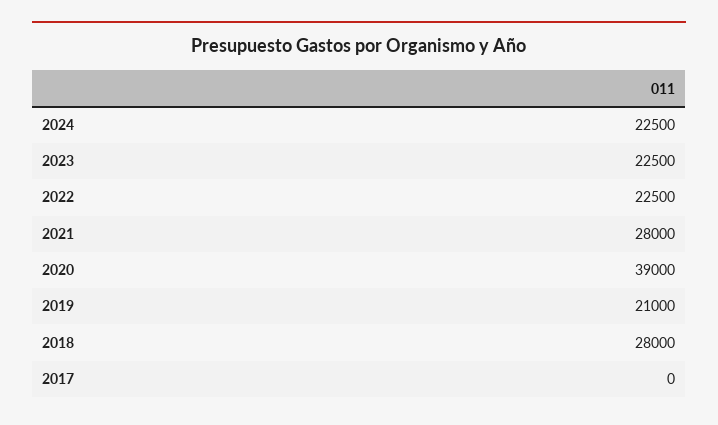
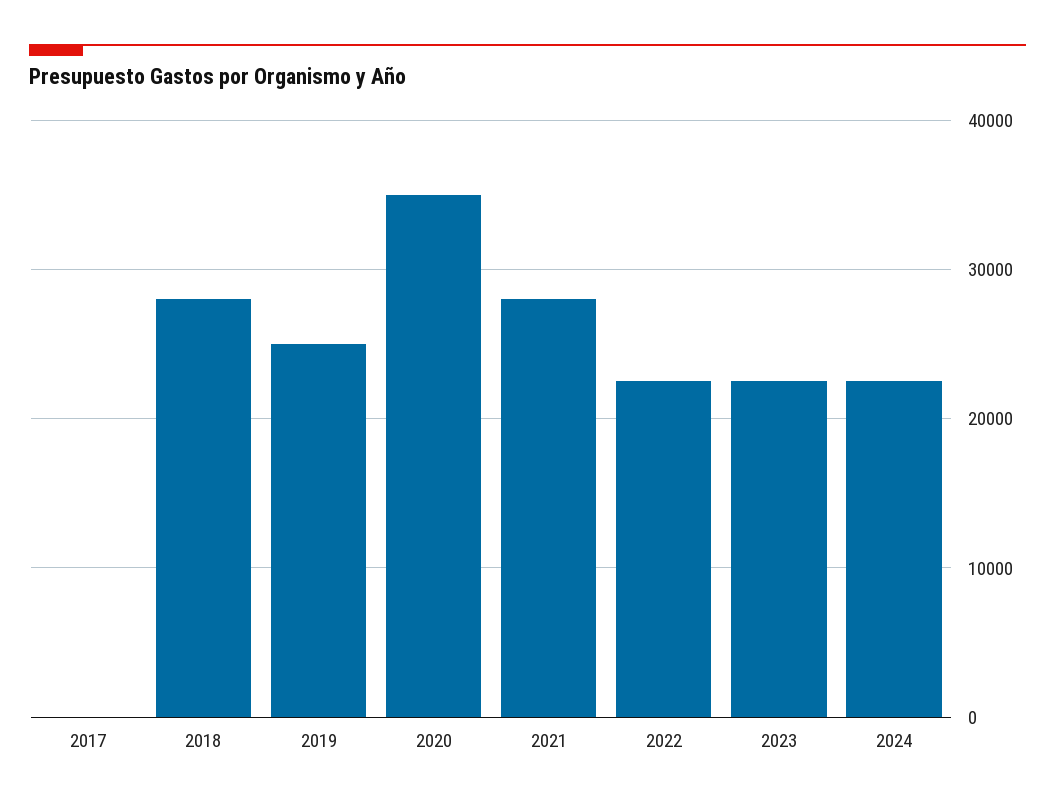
  {
    "2024": 22500,
    "2023": 22500,
    "2022": 22500,
    "2021": 28000,
-   "2020": 39000,
+   "2020": 35000,
-   "2019": 21000,
+   "2019": 25000,
    "2018": 28000,
    "2017": 0
  }

